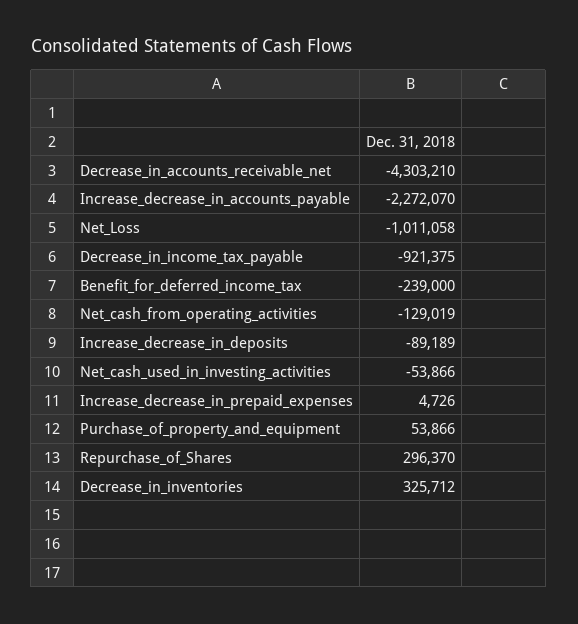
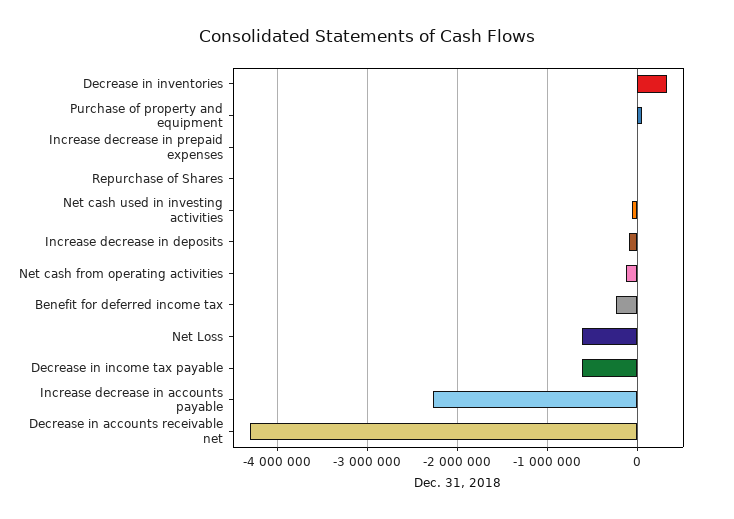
  {
    "Decrease_in_accounts_receivable_net": -4303210,
    "Increase_decrease_in_accounts_payable": -2272070,
-   "Net_Loss": -1011058,
+   "Net_Loss": -600000,
-   "Decrease_in_income_tax_payable": -921375,
+   "Decrease_in_income_tax_payable": -600000,
    "Benefit_for_deferred_income_tax": -239000,
    "Net_cash_from_operating_activities": -129019,
    "Increase_decrease_in_deposits": -89189,
    "Net_cash_used_in_investing_activities": -53866,
    "Increase_decrease_in_prepaid_expenses": 4726,
    "Purchase_of_property_and_equipment": 53866,
-   "Repurchase_of_Shares": 296370,
+   "Repurchase_of_Shares": 0,
    "Decrease_in_inventories": 325712
  }

